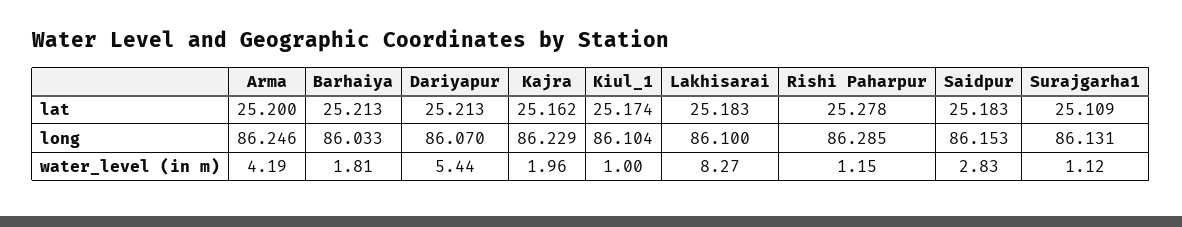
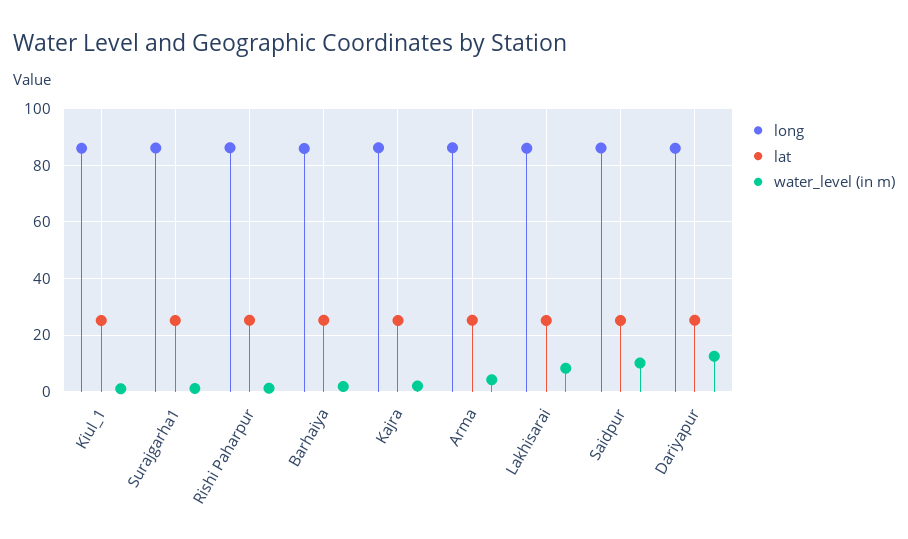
  {
    "lat": {
      "Arma": 25.2,
      "Barhaiya": 25.213,
      "Dariyapur": 25.213,
      "Kajra": 25.162,
      "Kiul_1": 25.174,
      "Lakhisarai": 25.183,
      "Rishi Paharpur": 25.278,
      "Saidpur": 25.183,
      "Surajgarha1": 25.109
    },
    "long": {
      "Arma": 86.246,
      "Barhaiya": 86.033,
      "Dariyapur": 86.07,
      "Kajra": 86.229,
      "Kiul_1": 86.104,
      "Lakhisarai": 86.1,
      "Rishi Paharpur": 86.285,
      "Saidpur": 86.153,
      "Surajgarha1": 86.131
    },
    "water_level (in m)": {
      "Arma": 4.19,
      "Barhaiya": 1.81,
-     "Dariyapur": 5.44,
+     "Dariyapur": 12.5,
      "Kajra": 1.96,
      "Kiul_1": 1,
      "Lakhisarai": 8.27,
      "Rishi Paharpur": 1.15,
-     "Saidpur": 2.83,
+     "Saidpur": 10,
      "Surajgarha1": 1.12
    }
  }

